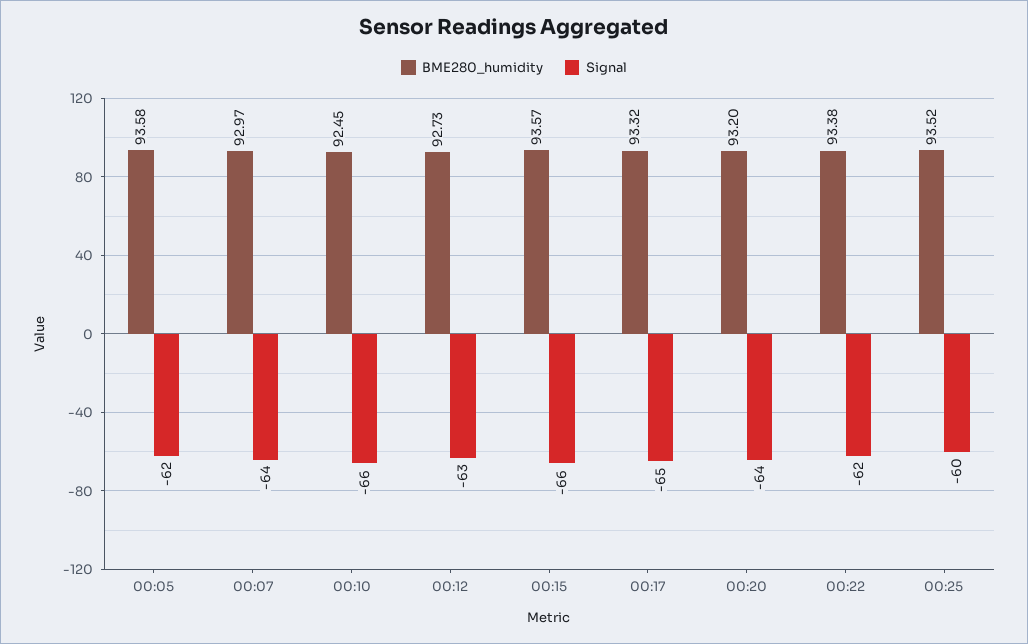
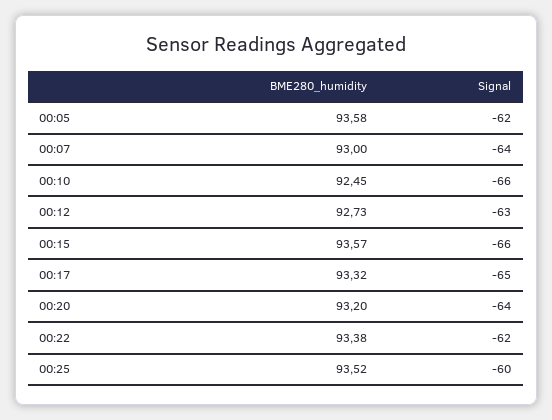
  {
    "BME280_humidity": {
      "00:05": 93.58,
-     "00:07": 92.97,
+     "00:07": 93,
      "00:10": 92.45,
      "00:12": 92.73,
      "00:15": 93.57,
      "00:17": 93.32,
      "00:20": 93.2,
      "00:22": 93.38,
      "00:25": 93.52
    },
    "Signal": {
      "00:05": -62,
      "00:07": -64,
      "00:10": -66,
      "00:12": -63,
      "00:15": -66,
      "00:17": -65,
      "00:20": -64,
      "00:22": -62,
      "00:25": -60
    }
  }

